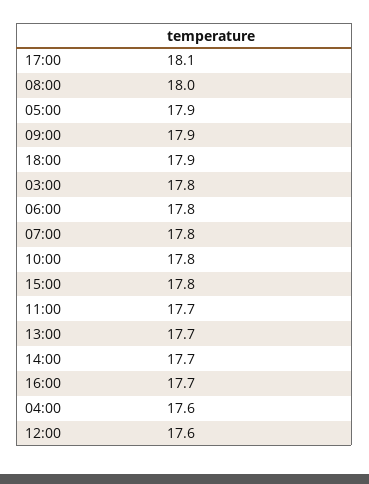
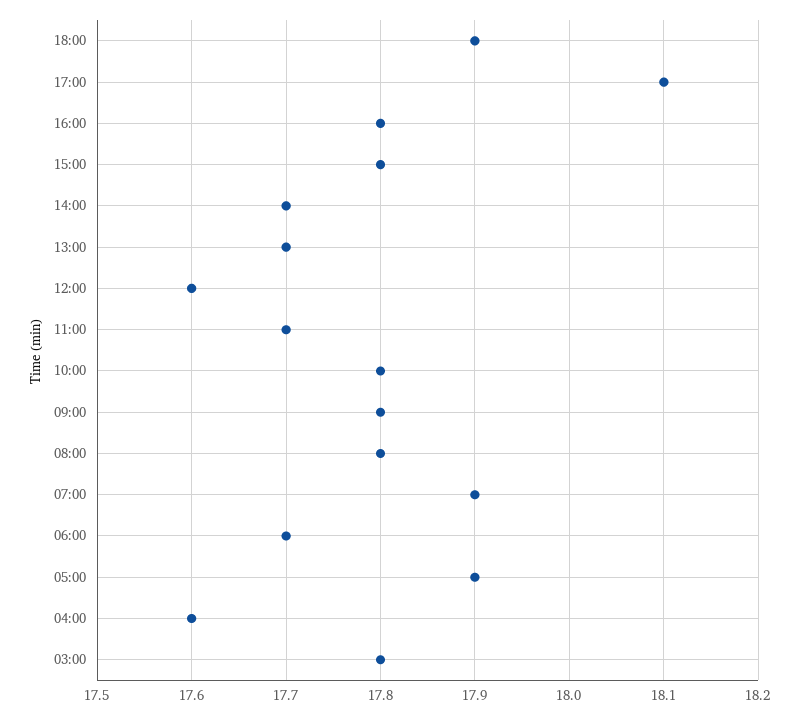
  {
    "17:00": 18.1,
-   "08:00": 18,
+   "08:00": 17.8,
    "05:00": 17.9,
-   "09:00": 17.9,
+   "09:00": 17.8,
    "18:00": 17.9,
    "03:00": 17.8,
-   "06:00": 17.8,
+   "06:00": 17.7,
-   "07:00": 17.8,
+   "07:00": 17.9,
    "10:00": 17.8,
    "15:00": 17.8,
    "11:00": 17.7,
    "13:00": 17.7,
    "14:00": 17.7,
-   "16:00": 17.7,
+   "16:00": 17.8,
    "04:00": 17.6,
    "12:00": 17.6
  }

